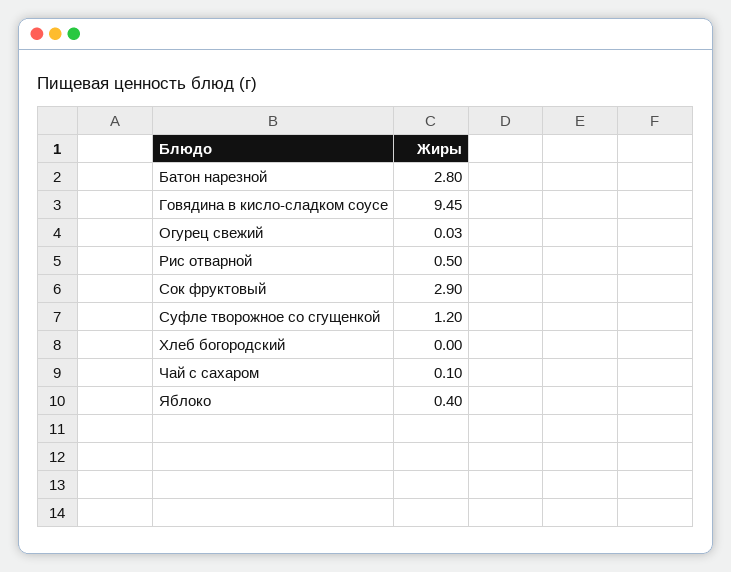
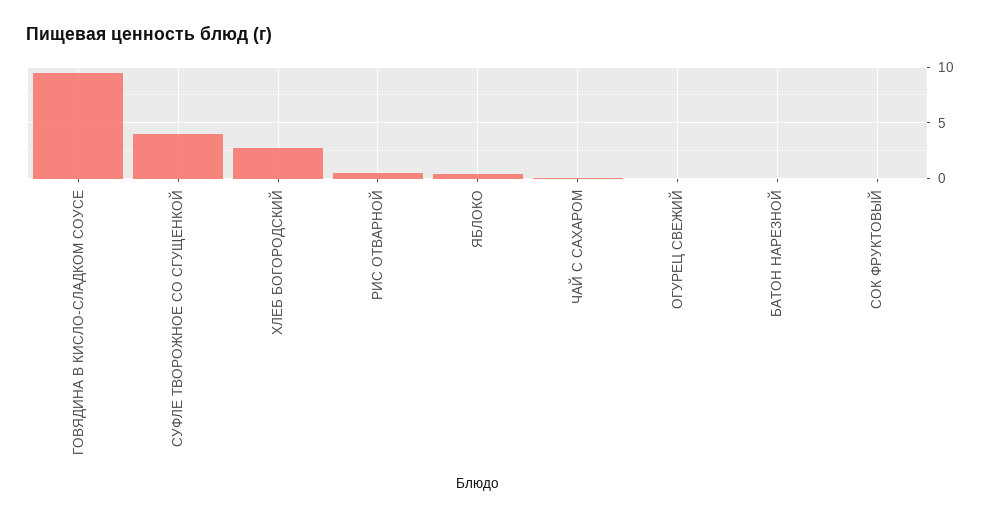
  {
-   "Батон нарезной": 2.8,
+   "Батон нарезной": 0,
    "Говядина в кисло-сладком соусе": 9.45,
    "Огурец свежий": 0.03,
    "Рис отварной": 0.5,
-   "Сок фруктовый": 2.9,
+   "Сок фруктовый": 0,
-   "Суфле творожное со сгущенкой": 1.2,
+   "Суфле творожное со сгущенкой": 4,
-   "Хлеб богородский": 0,
+   "Хлеб богородский": 3,
    "Чай с сахаром": 0.1,
    "Яблоко": 0.4
  }

